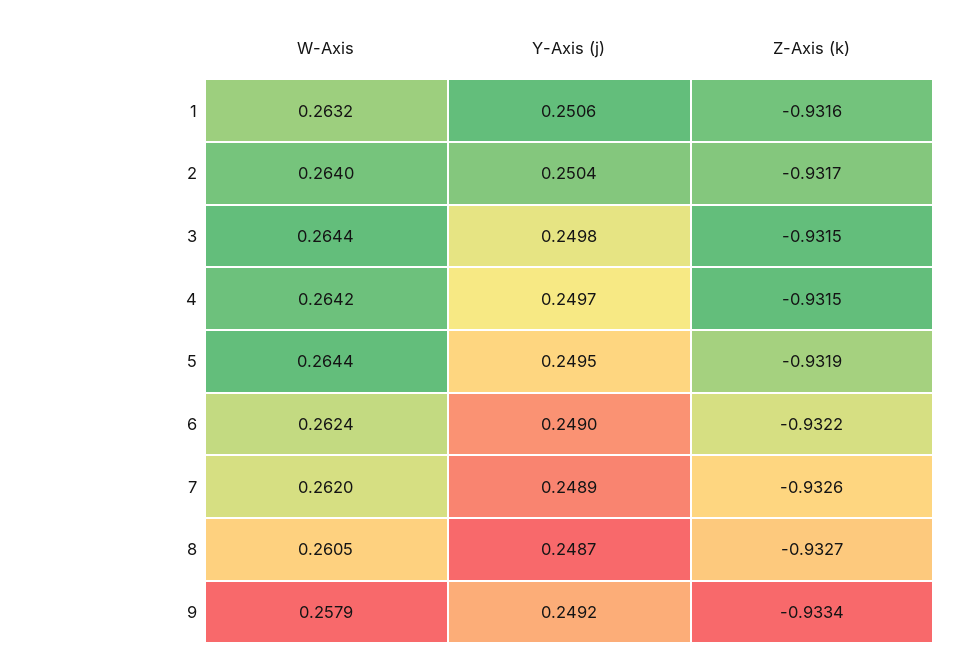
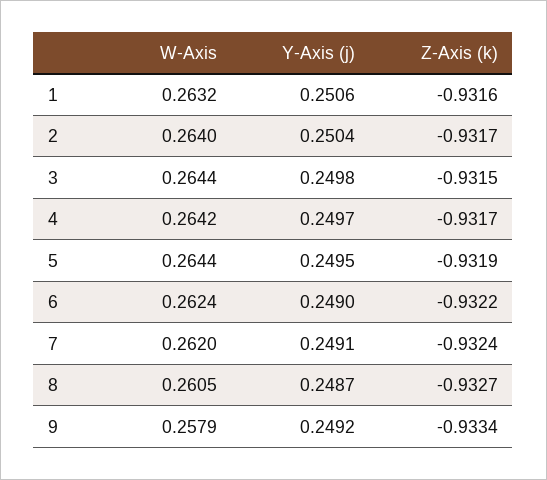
  {
    "W-Axis": {
      "1": 0.2632,
      "2": 0.264,
      "3": 0.2644,
      "4": 0.2642,
      "5": 0.2644,
      "6": 0.2624,
      "7": 0.262,
      "8": 0.2605,
      "9": 0.2579
    },
    "Y-Axis (j)": {
      "1": 0.2506,
      "2": 0.2504,
      "3": 0.2498,
      "4": 0.2497,
      "5": 0.2495,
      "6": 0.249,
-     "7": 0.2489,
+     "7": 0.2491,
      "8": 0.2487,
      "9": 0.2492
    },
    "Z-Axis (k)": {
      "1": -0.9316,
      "2": -0.9317,
      "3": -0.9315,
-     "4": -0.9315,
+     "4": -0.9317,
      "5": -0.9319,
      "6": -0.9322,
-     "7": -0.9326,
+     "7": -0.9324,
      "8": -0.9327,
      "9": -0.9334
    }
  }

